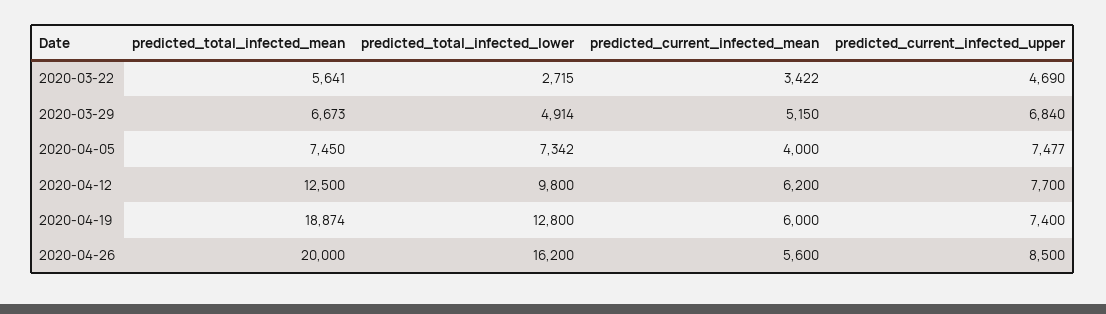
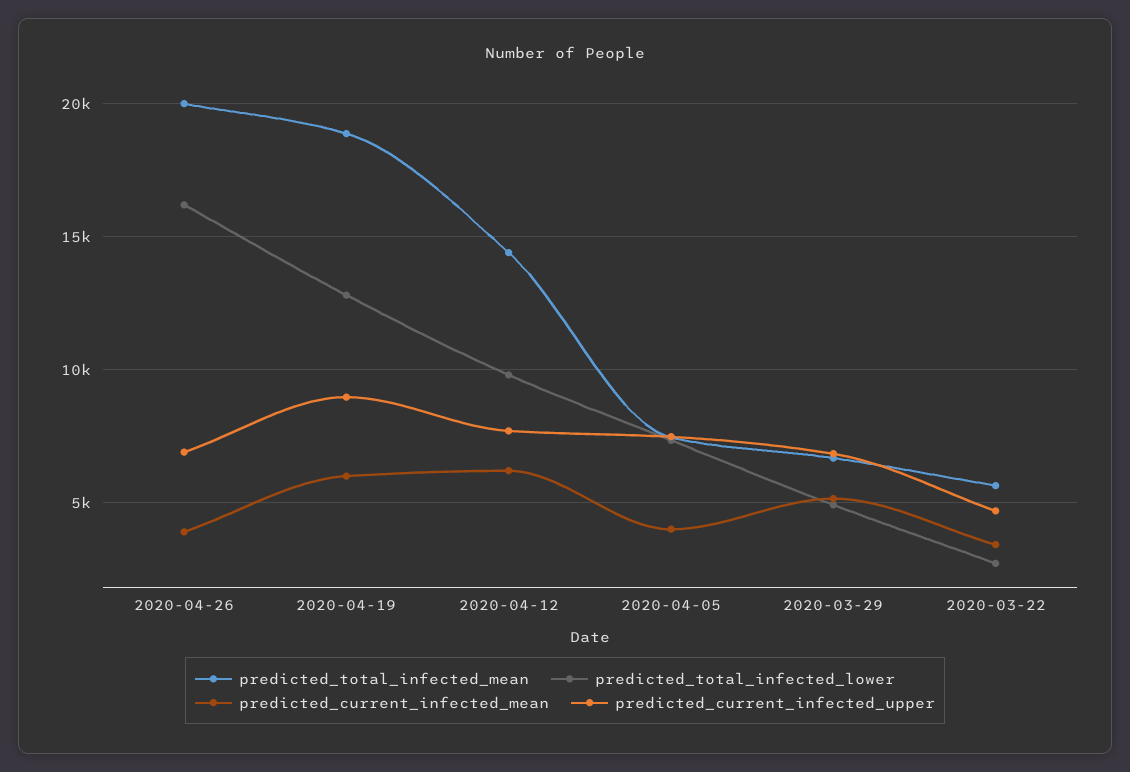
  {
    "predicted_total_infected_mean": {
      "2020-03-22": 5641,
      "2020-03-29": 6673,
      "2020-04-05": 7450,
-     "2020-04-12": 12500,
+     "2020-04-12": 14500,
      "2020-04-19": 18874,
      "2020-04-26": 20000
    },
    "predicted_total_infected_lower": {
      "2020-03-22": 2715,
      "2020-03-29": 4914,
      "2020-04-05": 7342,
      "2020-04-12": 9800,
      "2020-04-19": 12800,
      "2020-04-26": 16200
    },
    "predicted_current_infected_mean": {
      "2020-03-22": 3422,
      "2020-03-29": 5150,
      "2020-04-05": 4000,
      "2020-04-12": 6200,
      "2020-04-19": 6000,
-     "2020-04-26": 5600
+     "2020-04-26": 4000
    },
    "predicted_current_infected_upper": {
      "2020-03-22": 4690,
      "2020-03-29": 6840,
      "2020-04-05": 7477,
      "2020-04-12": 7700,
-     "2020-04-19": 7400,
+     "2020-04-19": 9000,
-     "2020-04-26": 8500
+     "2020-04-26": 7000
    }
  }

